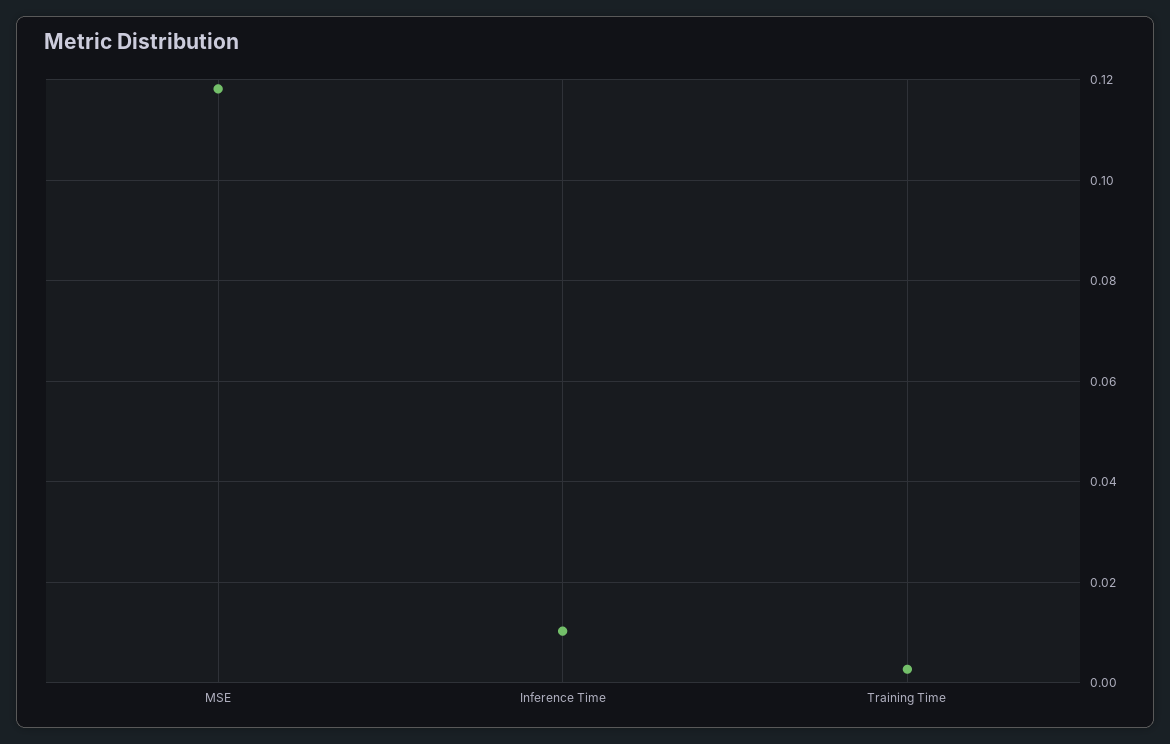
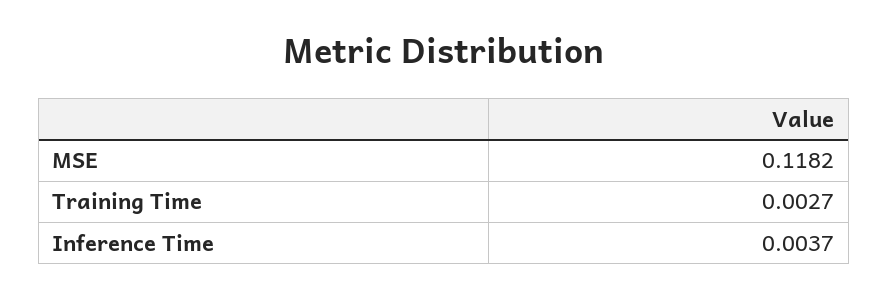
  {
    "MSE": 0.1182,
-   "Inference Time": 0.01,
+   "Inference Time": 0.0037,
    "Training Time": 0.0027
  }

